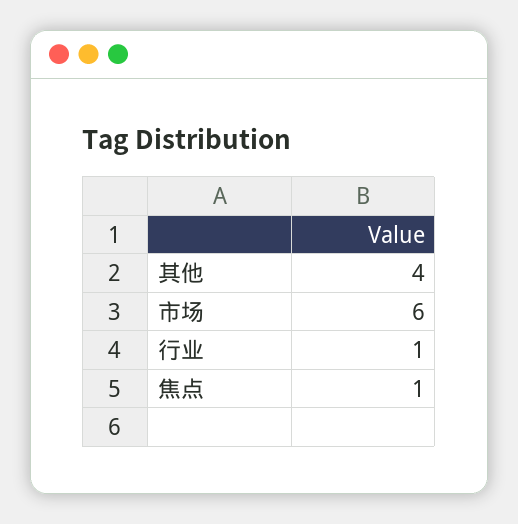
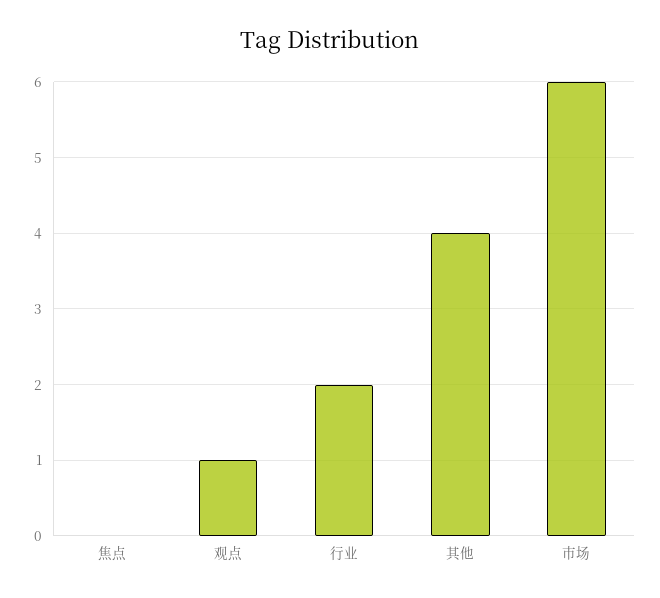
  {
    "其他": 4,
    "市场": 6,
-   "行业": 1,
+   "行业": 2,
-   "焦点": 1
+   "焦点": 0,
+   "观点": 1
  }

